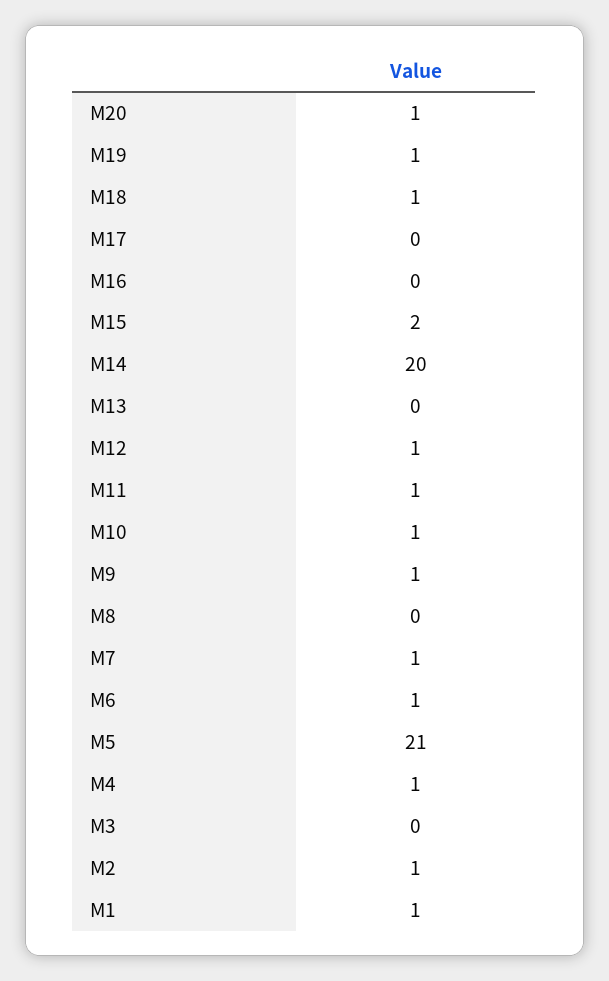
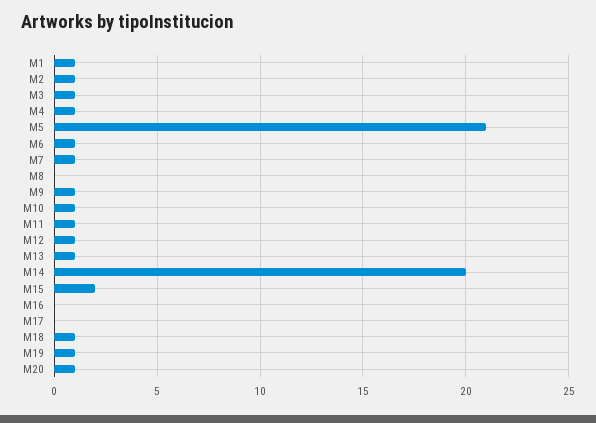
  {
    "M20": 1,
    "M19": 1,
    "M18": 1,
    "M17": 0,
    "M16": 0,
    "M15": 2,
    "M14": 20,
-   "M13": 0,
+   "M13": 1,
    "M12": 1,
    "M11": 1,
    "M10": 1,
    "M9": 1,
    "M8": 0,
    "M7": 1,
    "M6": 1,
    "M5": 21,
    "M4": 1,
-   "M3": 0,
+   "M3": 1,
    "M2": 1,
    "M1": 1
  }

